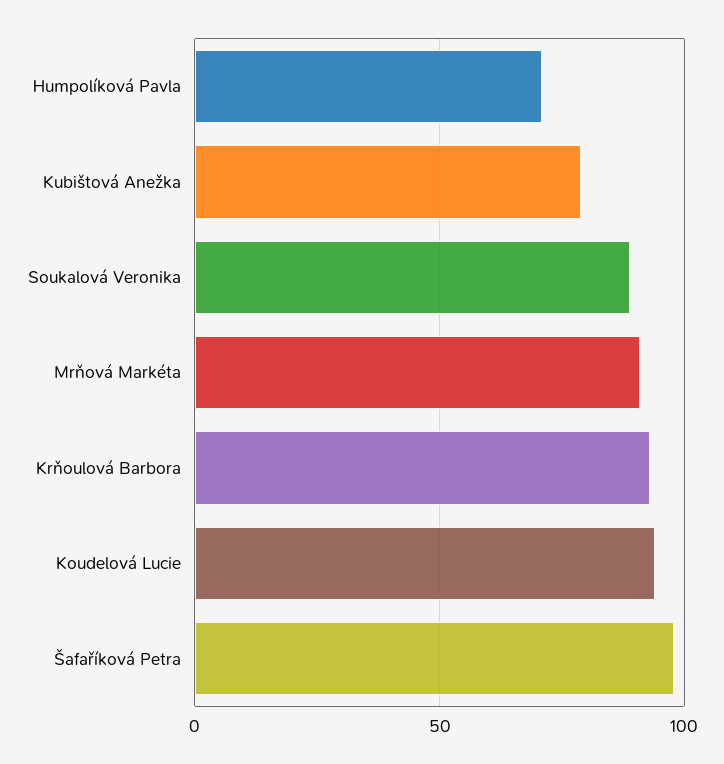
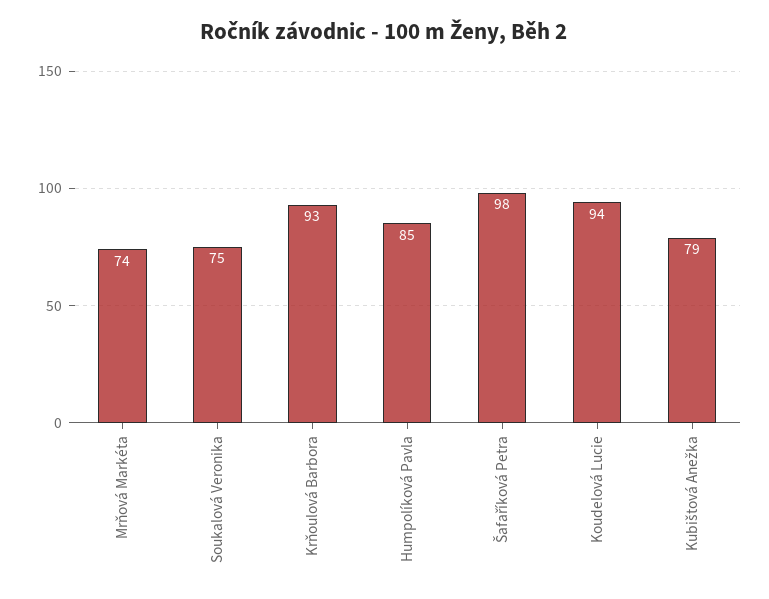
  {
-   "Humpolíková Pavla": 70,
+   "Humpolíková Pavla": 85,
    "Kubištová Anežka": 79,
-   "Soukalová Veronika": 90,
+   "Soukalová Veronika": 75,
-   "Mrňová Markéta": 90,
+   "Mrňová Markéta": 74,
    "Krňoulová Barbora": 93,
    "Koudelová Lucie": 94,
    "Šafaříková Petra": 98
  }

